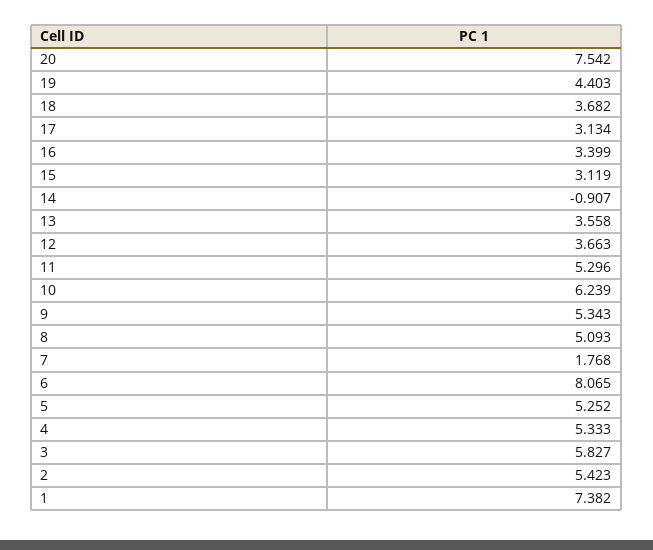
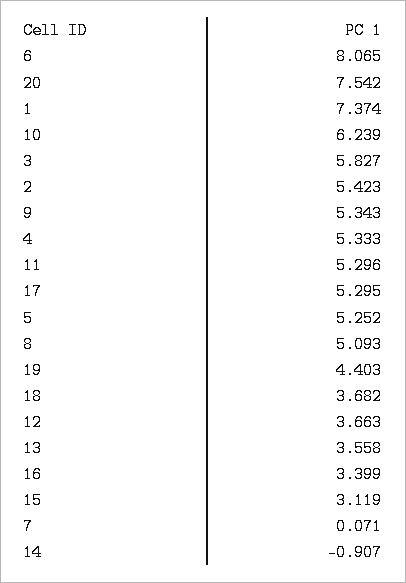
  {
    "20": 7.542,
    "19": 4.403,
    "18": 3.682,
-   "17": 3.134,
+   "17": 5.295,
    "16": 3.399,
    "15": 3.119,
    "14": -0.907,
    "13": 3.558,
    "12": 3.663,
    "11": 5.296,
    "10": 6.239,
    "9": 5.343,
    "8": 5.093,
-   "7": 1.768,
+   "7": 0.071,
    "6": 8.065,
    "5": 5.252,
    "4": 5.333,
    "3": 5.827,
    "2": 5.423,
-   "1": 7.382
+   "1": 7.374
  }

